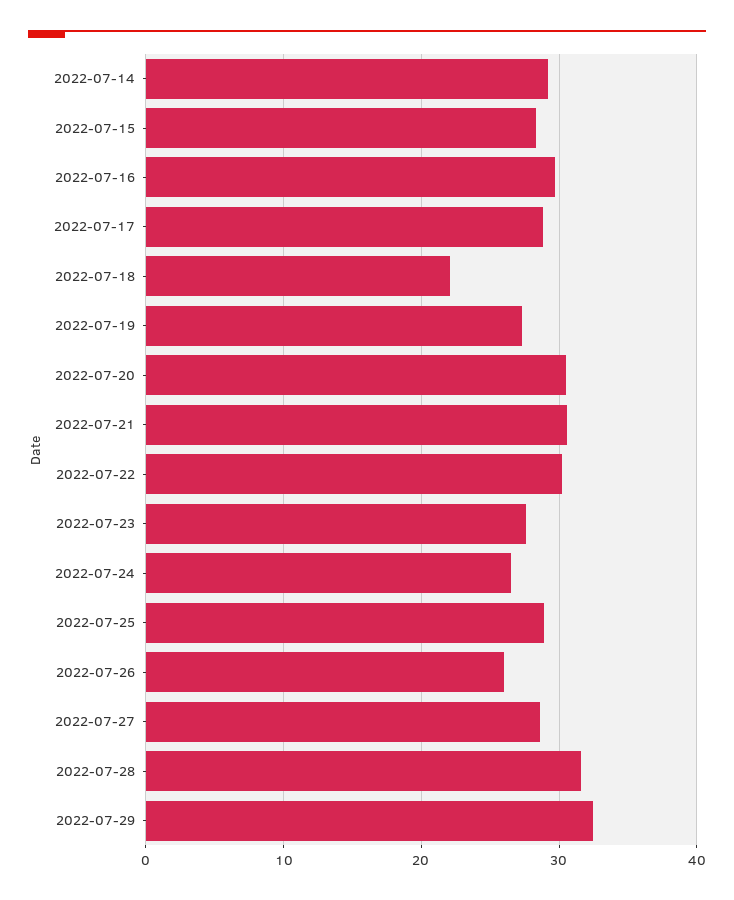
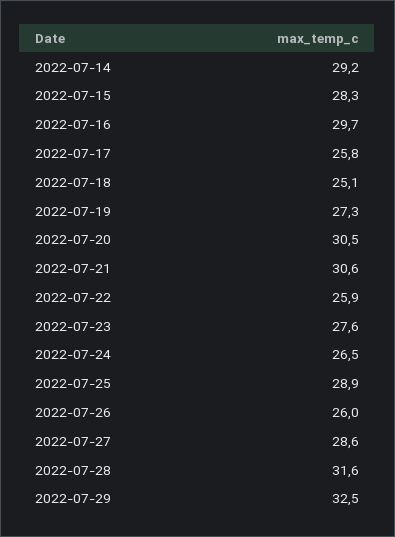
  {
    "2022-07-14": 29.2,
    "2022-07-15": 28.3,
    "2022-07-16": 29.7,
-   "2022-07-17": 29,
+   "2022-07-17": 25.8,
-   "2022-07-18": 22,
+   "2022-07-18": 25.1,
    "2022-07-19": 27.3,
    "2022-07-20": 30.5,
    "2022-07-21": 30.6,
-   "2022-07-22": 30,
+   "2022-07-22": 25.9,
    "2022-07-23": 27.6,
    "2022-07-24": 26.5,
    "2022-07-25": 28.9,
    "2022-07-26": 26,
    "2022-07-27": 28.6,
    "2022-07-28": 31.6,
    "2022-07-29": 32.5
  }

